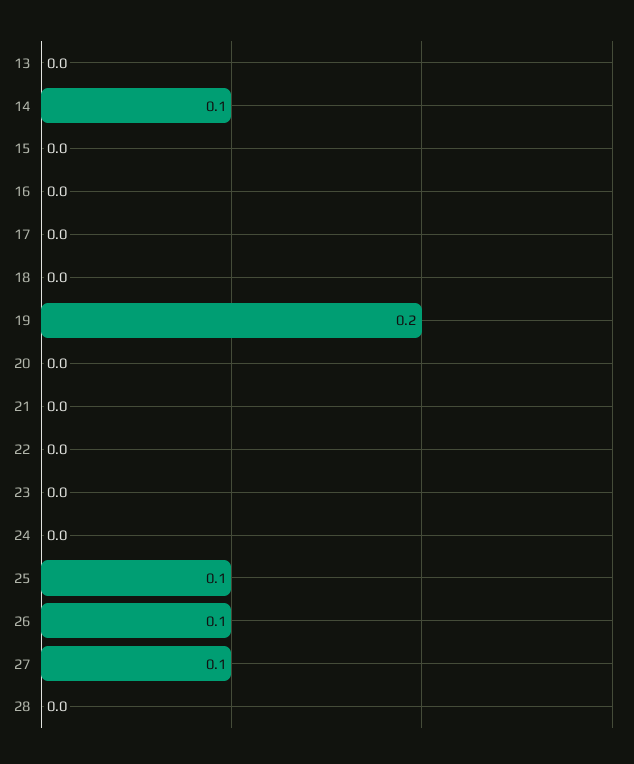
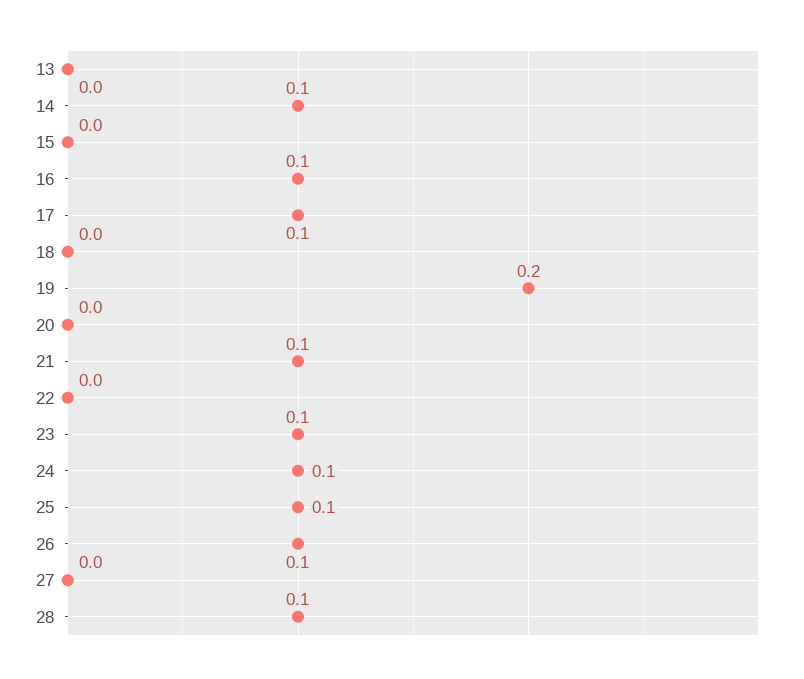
  {
    "13": 0,
    "14": 0.1,
    "15": 0,
-   "16": 0,
+   "16": 0.1,
-   "17": 0,
+   "17": 0.1,
    "18": 0,
    "19": 0.2,
    "20": 0,
-   "21": 0,
+   "21": 0.1,
    "22": 0,
-   "23": 0,
+   "23": 0.1,
-   "24": 0,
+   "24": 0.1,
    "25": 0.1,
    "26": 0.1,
-   "27": 0.1,
+   "27": 0,
-   "28": 0
+   "28": 0.1
  }

